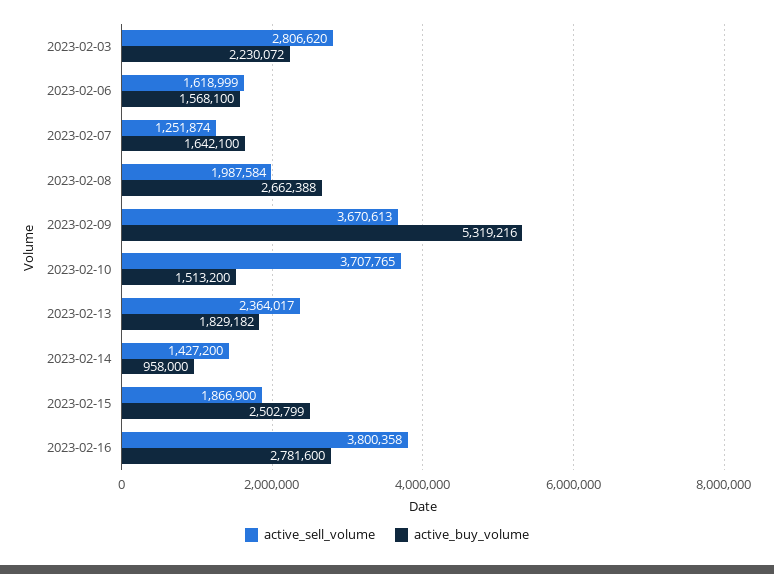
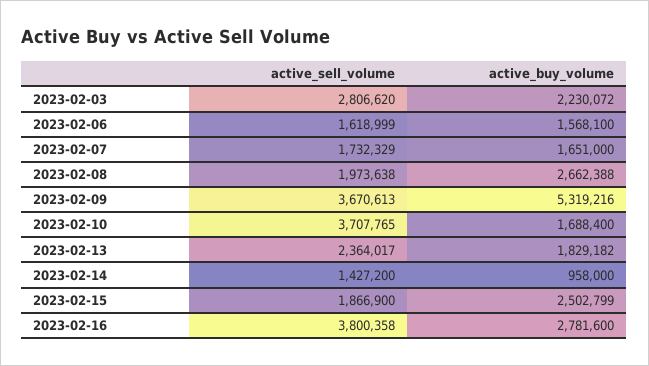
  {
    "active_sell_volume": {
      "2023-02-03": 2806620,
      "2023-02-06": 1618999,
-     "2023-02-07": 1251874,
+     "2023-02-07": 1732329,
-     "2023-02-08": 1987584,
+     "2023-02-08": 1973638,
      "2023-02-09": 3670613,
      "2023-02-10": 3707765,
      "2023-02-13": 2364017,
      "2023-02-14": 1427200,
      "2023-02-15": 1866900,
      "2023-02-16": 3800358
    },
    "active_buy_volume": {
      "2023-02-03": 2230072,
      "2023-02-06": 1568100,
-     "2023-02-07": 1642100,
+     "2023-02-07": 1651000,
      "2023-02-08": 2662388,
      "2023-02-09": 5319216,
-     "2023-02-10": 1513200,
+     "2023-02-10": 1688400,
      "2023-02-13": 1829182,
      "2023-02-14": 958000,
      "2023-02-15": 2502799,
      "2023-02-16": 2781600
    }
  }

